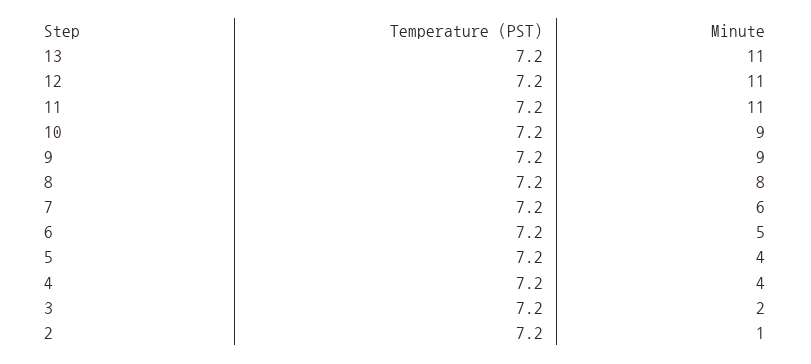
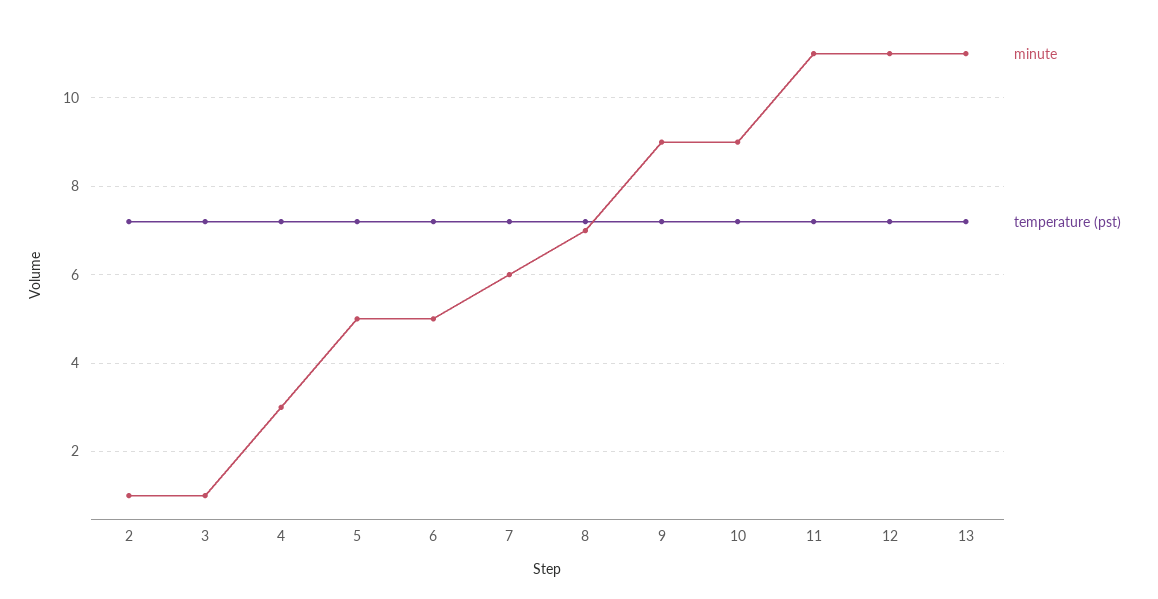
  {
    "Temperature (PST)": {
      "13": 7.2,
      "12": 7.2,
      "11": 7.2,
      "10": 7.2,
      "9": 7.2,
      "8": 7.2,
      "7": 7.2,
      "6": 7.2,
      "5": 7.2,
      "4": 7.2,
      "3": 7.2,
      "2": 7.2
    },
    "Minute": {
      "13": 11,
      "12": 11,
      "11": 11,
      "10": 9,
      "9": 9,
-     "8": 8,
+     "8": 7,
      "7": 6,
      "6": 5,
-     "5": 4,
+     "5": 5,
-     "4": 4,
+     "4": 3,
-     "3": 2,
+     "3": 1,
      "2": 1
    }
  }

